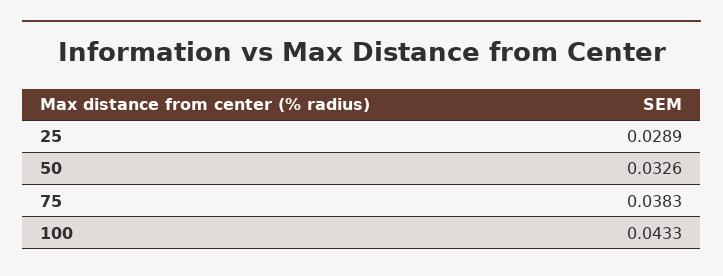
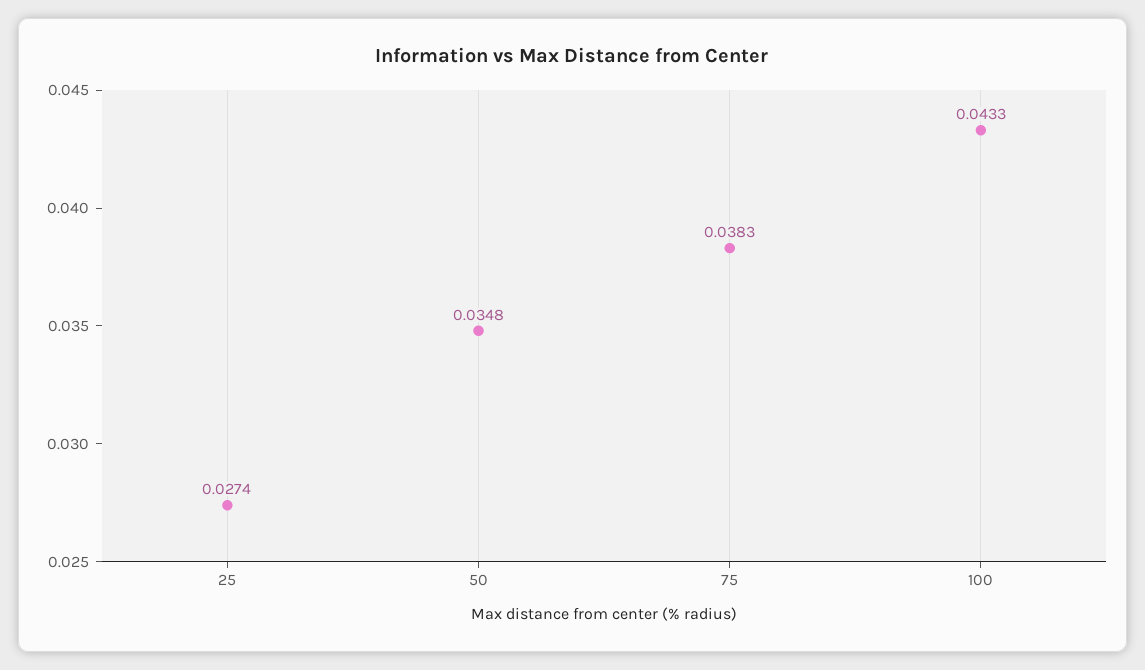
  {
-   "25": 0.0289,
+   "25": 0.0274,
-   "50": 0.0326,
+   "50": 0.0348,
    "75": 0.0383,
    "100": 0.0433
  }

